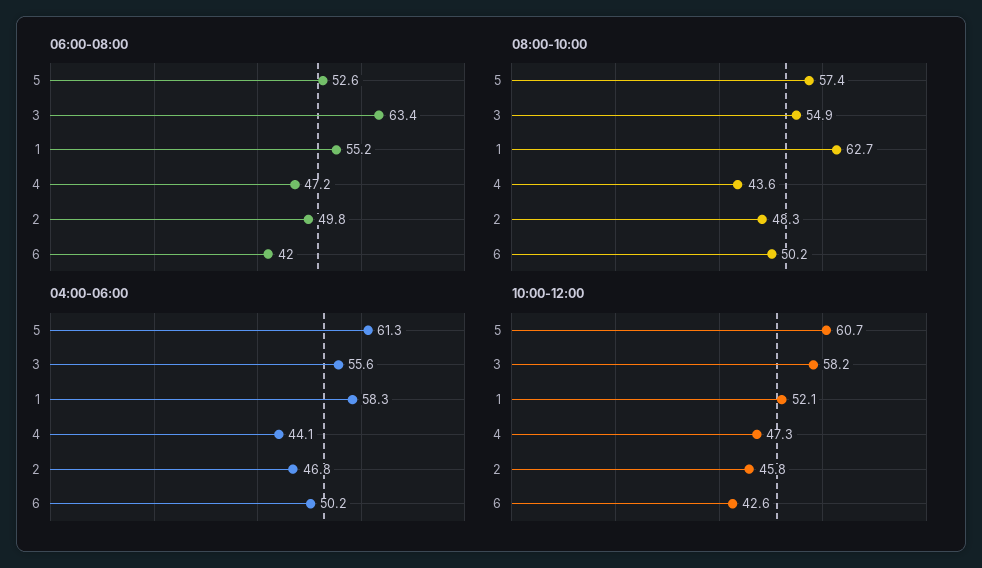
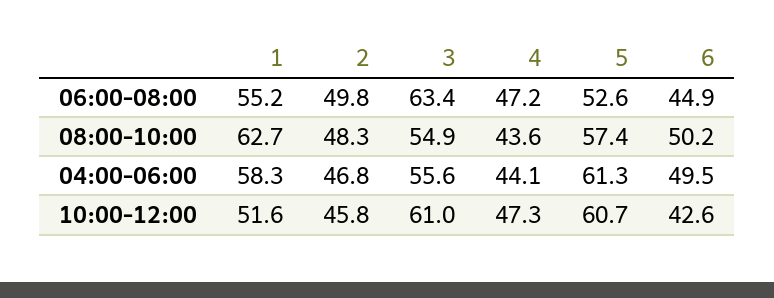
  {
    "06:00-08:00": {
      "5": 52.6,
      "3": 63.4,
      "1": 55.2,
      "4": 47.2,
      "2": 49.8,
-     "6": 42
+     "6": 44.9
    },
    "08:00-10:00": {
      "5": 57.4,
      "3": 54.9,
      "1": 62.7,
      "4": 43.6,
      "2": 48.3,
      "6": 50.2
    },
    "04:00-06:00": {
      "5": 61.3,
      "3": 55.6,
      "1": 58.3,
      "4": 44.1,
      "2": 46.8,
-     "6": 50.2
+     "6": 49.5
    },
    "10:00-12:00": {
      "5": 60.7,
-     "3": 58.2,
+     "3": 61,
-     "1": 52.1,
+     "1": 51.6,
      "4": 47.3,
      "2": 45.8,
      "6": 42.6
    }
  }

